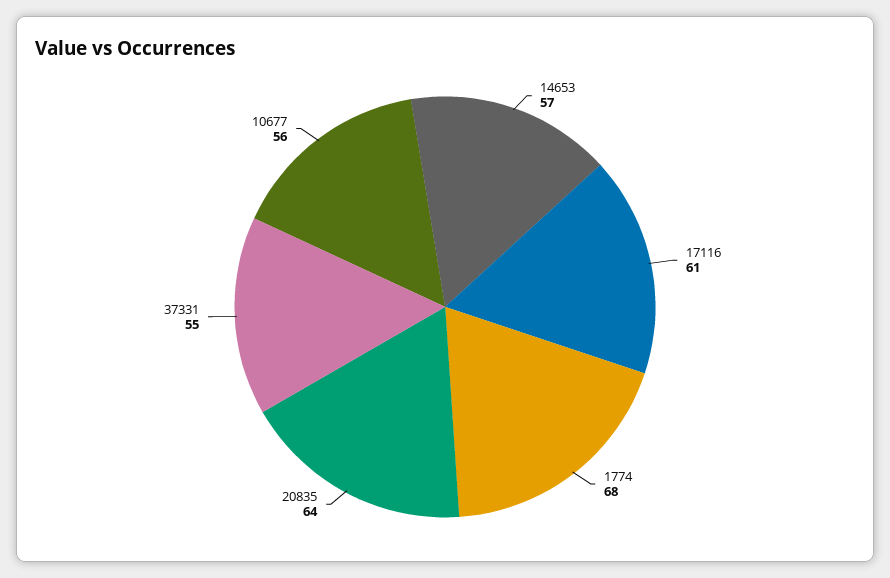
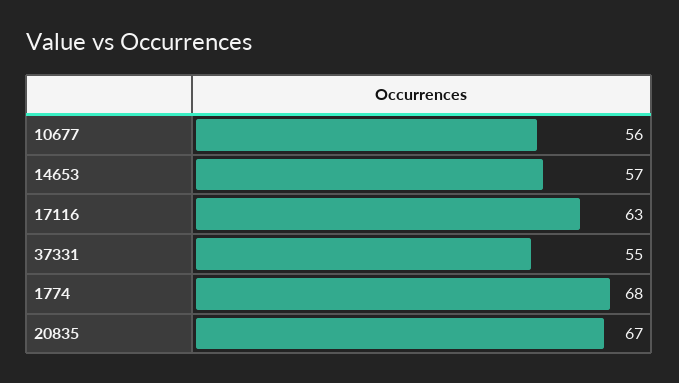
  {
    "14653": 57,
-   "17116": 61,
+   "17116": 63,
    "1774": 68,
-   "20835": 64,
+   "20835": 67,
    "37331": 55,
    "10677": 56
  }

